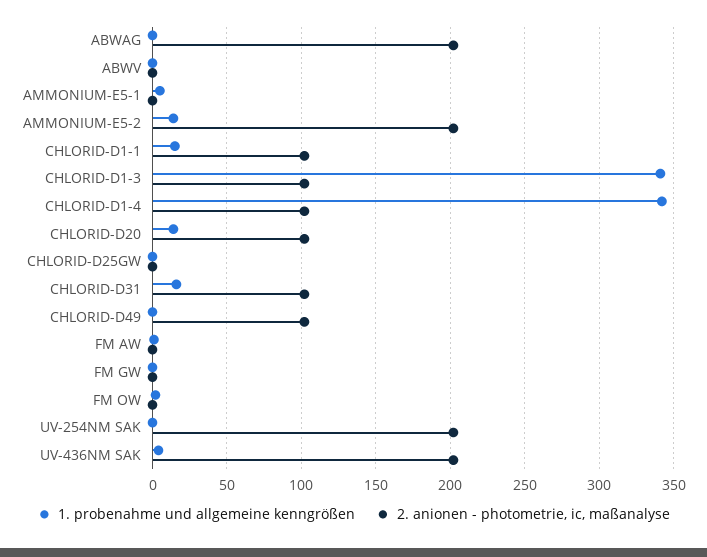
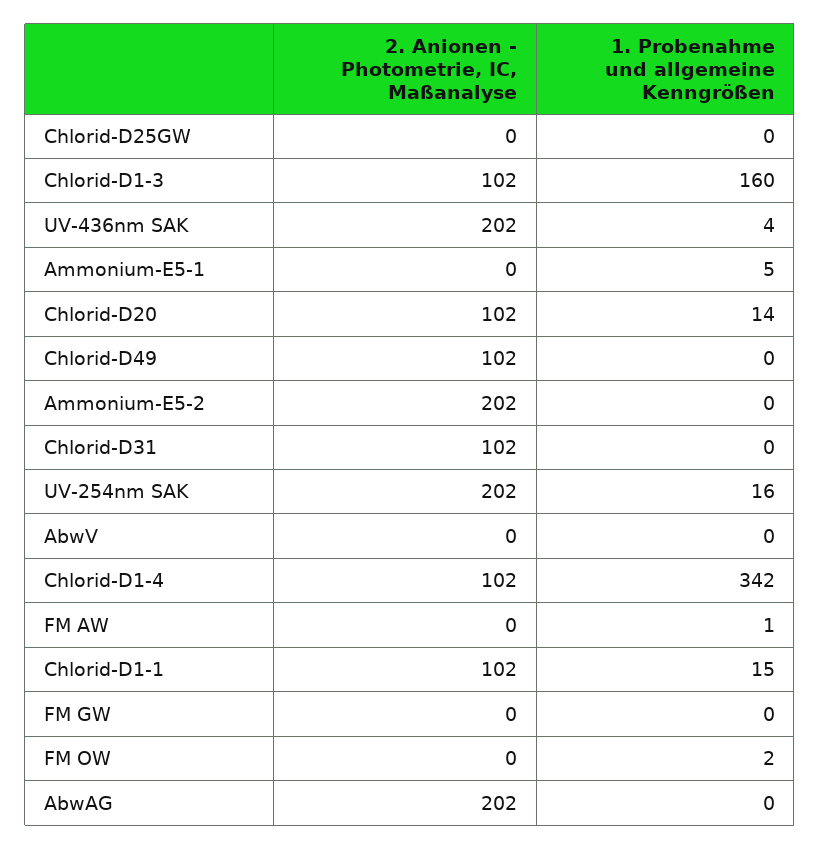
  {
    "1. probenahme und allgemeine kenngrößen": {
      "ABWAG": 0,
      "ABWV": 0,
      "AMMONIUM-E5-1": 5,
-     "AMMONIUM-E5-2": 15,
+     "AMMONIUM-E5-2": 0,
      "CHLORID-D1-1": 15,
-     "CHLORID-D1-3": 340,
+     "CHLORID-D1-3": 160,
      "CHLORID-D1-4": 342,
      "CHLORID-D20": 14,
      "CHLORID-D25GW": 0,
-     "CHLORID-D31": 15,
+     "CHLORID-D31": 0,
      "CHLORID-D49": 0,
      "FM AW": 1,
      "FM GW": 0,
      "FM OW": 2,
-     "UV-254NM SAK": 0,
+     "UV-254NM SAK": 16,
      "UV-436NM SAK": 4
    },
    "2. anionen - photometrie, ic, maßanalyse": {
      "ABWAG": 202,
      "ABWV": 0,
      "AMMONIUM-E5-1": 0,
      "AMMONIUM-E5-2": 202,
      "CHLORID-D1-1": 102,
      "CHLORID-D1-3": 102,
      "CHLORID-D1-4": 102,
      "CHLORID-D20": 102,
      "CHLORID-D25GW": 0,
      "CHLORID-D31": 102,
      "CHLORID-D49": 102,
      "FM AW": 0,
      "FM GW": 0,
      "FM OW": 0,
      "UV-254NM SAK": 202,
      "UV-436NM SAK": 202
    }
  }

